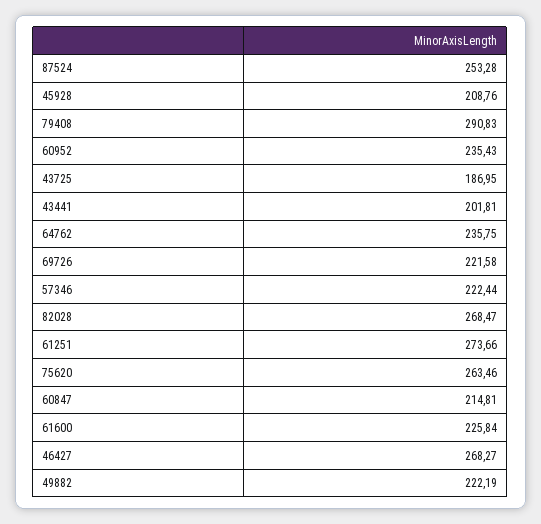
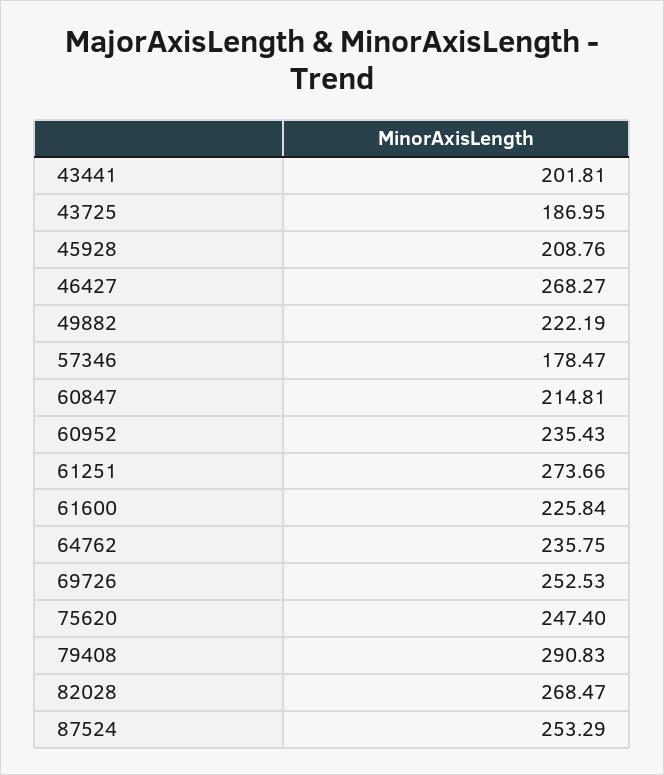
  {
-   "87524": 253.28,
+   "87524": 253.29,
    "45928": 208.76,
    "79408": 290.83,
    "60952": 235.43,
    "43725": 186.95,
    "43441": 201.81,
    "64762": 235.75,
-   "69726": 221.58,
+   "69726": 252.53,
-   "57346": 222.44,
+   "57346": 178.47,
    "82028": 268.47,
    "61251": 273.66,
-   "75620": 263.46,
+   "75620": 247.4,
    "60847": 214.81,
    "61600": 225.84,
    "46427": 268.27,
    "49882": 222.19
  }

